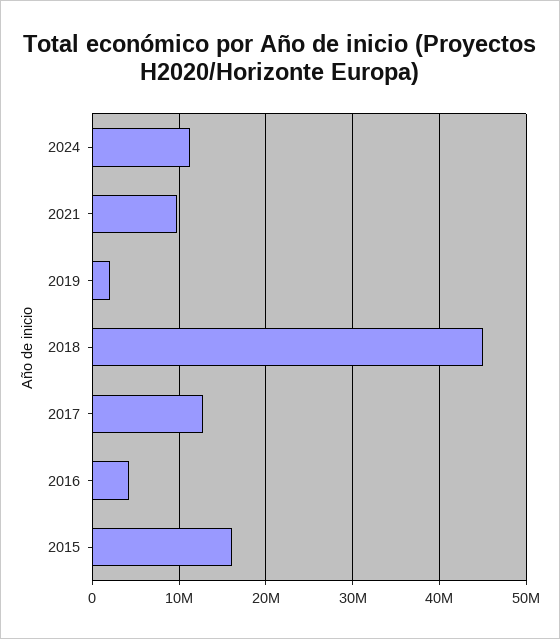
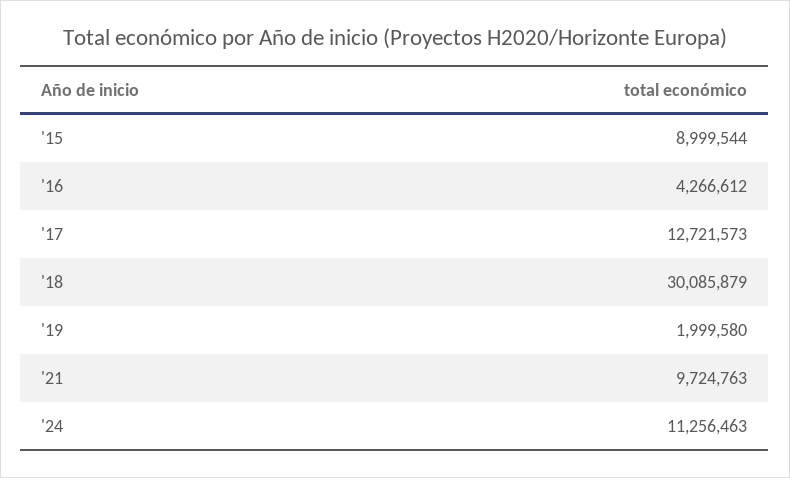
  {
    "2024": 11256463,
    "2021": 9724763,
    "2019": 1999580,
-   "2018": 45000000,
+   "2018": 30085879,
    "2017": 12721573,
    "2016": 4266612,
-   "2015": 16000000
+   "2015": 8999544
  }

